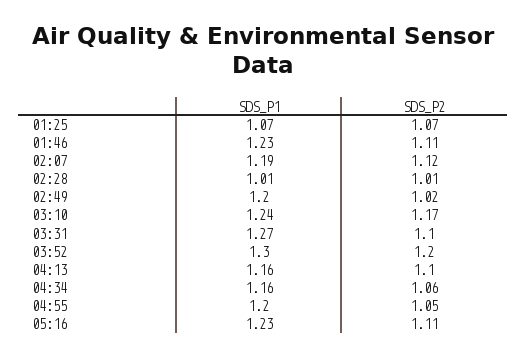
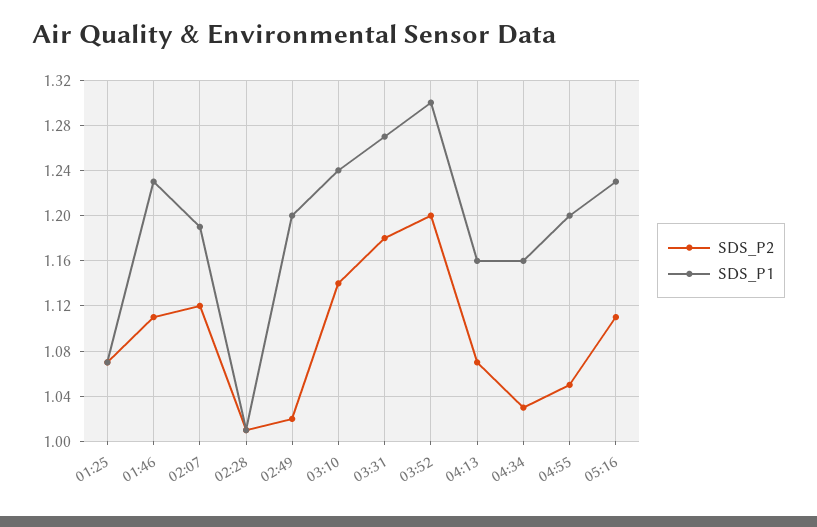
  {
    "SDS_P1": {
      "01:25": 1.07,
      "01:46": 1.23,
      "02:07": 1.19,
      "02:28": 1.01,
      "02:49": 1.2,
      "03:10": 1.24,
      "03:31": 1.27,
      "03:52": 1.3,
      "04:13": 1.16,
      "04:34": 1.16,
      "04:55": 1.2,
      "05:16": 1.23
    },
    "SDS_P2": {
      "01:25": 1.07,
      "01:46": 1.11,
      "02:07": 1.12,
      "02:28": 1.01,
      "02:49": 1.02,
-     "03:10": 1.17,
+     "03:10": 1.14,
-     "03:31": 1.1,
+     "03:31": 1.18,
      "03:52": 1.2,
-     "04:13": 1.1,
+     "04:13": 1.07,
-     "04:34": 1.06,
+     "04:34": 1.03,
      "04:55": 1.05,
      "05:16": 1.11
    }
  }

